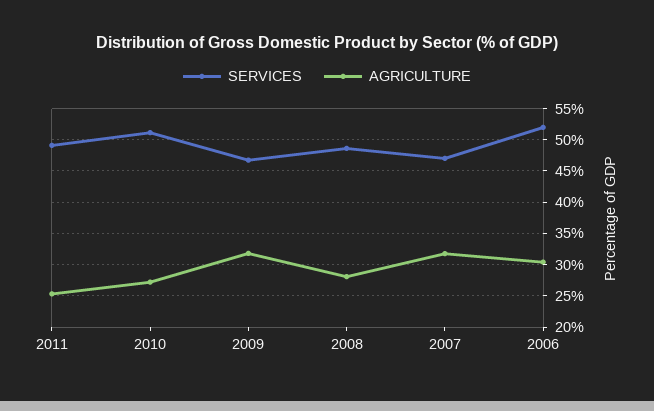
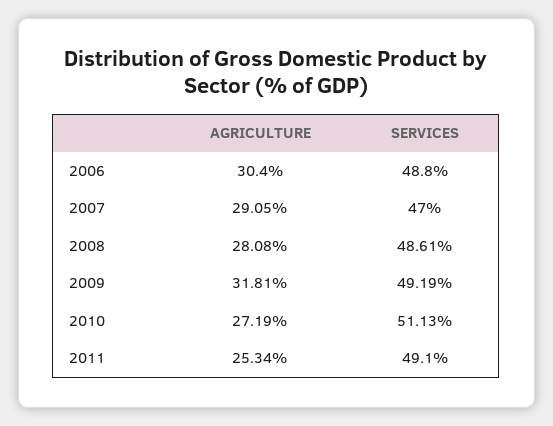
  {
    "SERVICES": {
      "2011": 49.1,
      "2010": 51.13,
-     "2009": 47,
+     "2009": 49.19,
      "2008": 48.61,
      "2007": 47,
-     "2006": 52
+     "2006": 48.8
    },
    "AGRICULTURE": {
      "2011": 25.34,
      "2010": 27.19,
      "2009": 31.81,
      "2008": 28.08,
-     "2007": 32,
+     "2007": 29.05,
      "2006": 30.4
    }
  }

